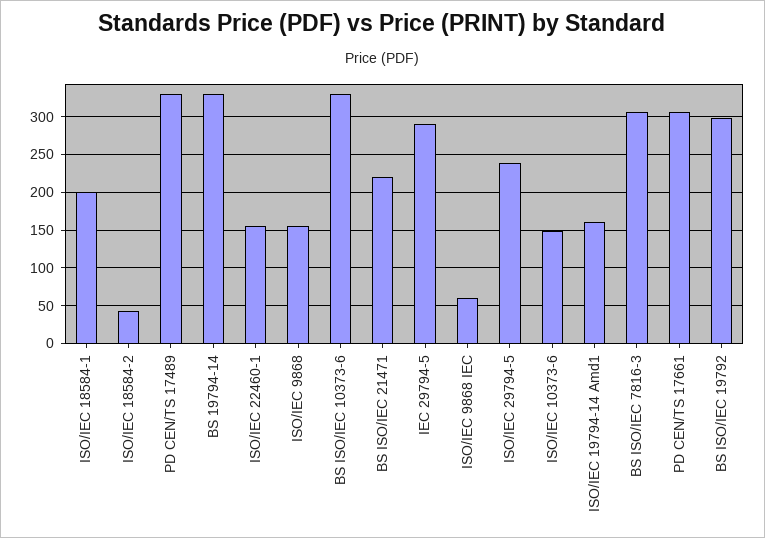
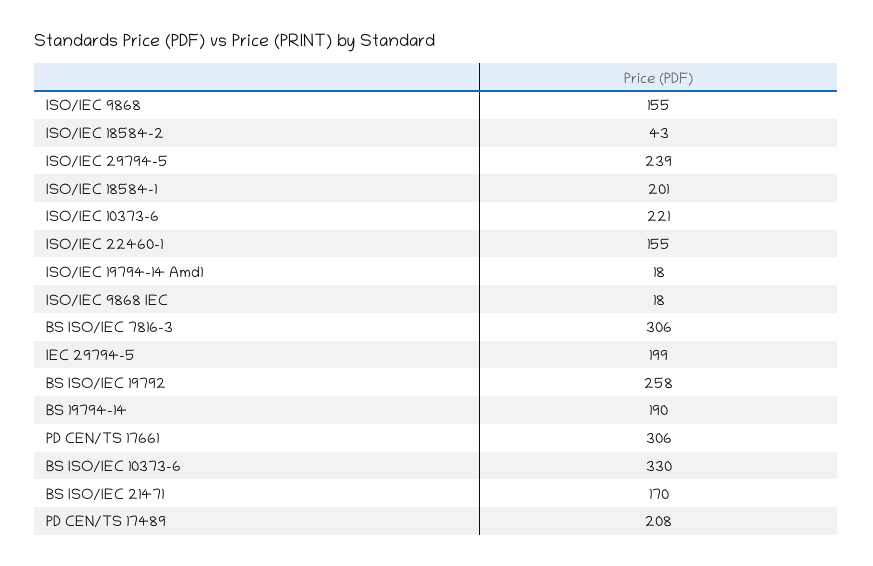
  {
    "ISO/IEC 18584-1": 201,
    "ISO/IEC 18584-2": 43,
-   "PD CEN/TS 17489": 330,
+   "PD CEN/TS 17489": 208,
-   "BS 19794-14": 330,
+   "BS 19794-14": 190,
    "ISO/IEC 22460-1": 155,
    "ISO/IEC 9868": 155,
    "BS ISO/IEC 10373-6": 330,
-   "BS ISO/IEC 21471": 220,
+   "BS ISO/IEC 21471": 170,
-   "IEC 29794-5": 290,
+   "IEC 29794-5": 199,
-   "ISO/IEC 9868 IEC": 60,
+   "ISO/IEC 9868 IEC": 18,
    "ISO/IEC 29794-5": 239,
-   "ISO/IEC 10373-6": 150,
+   "ISO/IEC 10373-6": 221,
-   "ISO/IEC 19794-14 Amd1": 160,
+   "ISO/IEC 19794-14 Amd1": 18,
    "BS ISO/IEC 7816-3": 306,
    "PD CEN/TS 17661": 306,
-   "BS ISO/IEC 19792": 300
+   "BS ISO/IEC 19792": 258
  }

